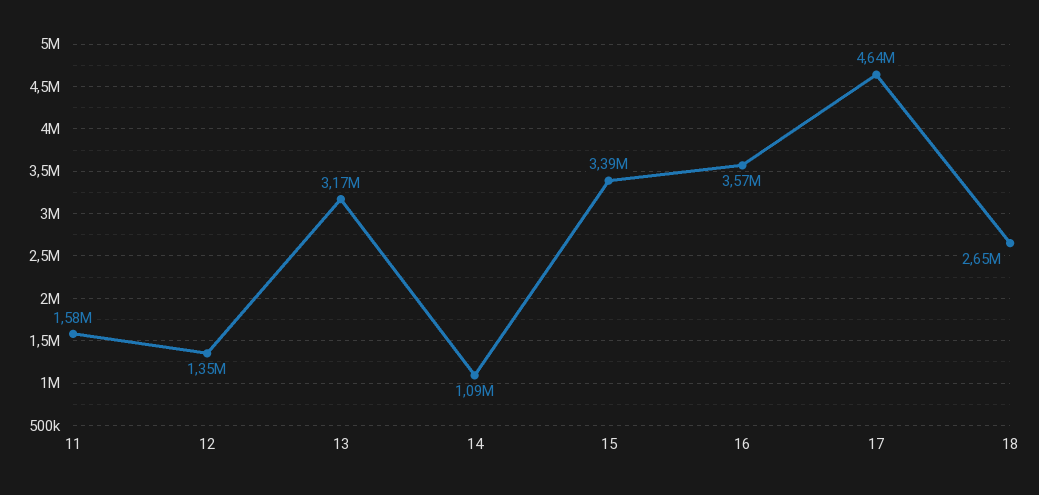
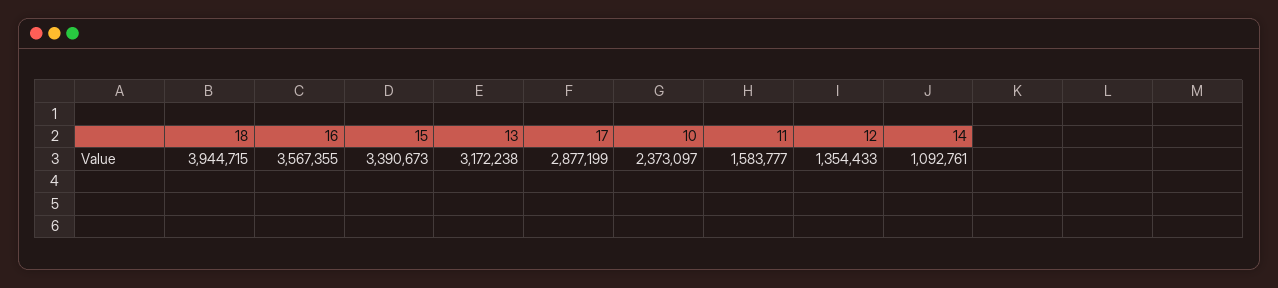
  {
    "11": 1583777,
    "12": 1354433,
    "13": 3172238,
    "14": 1092761,
    "15": 3390673,
    "16": 3567355,
-   "17": 4640000,
+   "17": 2877199,
-   "18": 2650000
+   "18": 3944715,
+   "10": 2373097
  }

